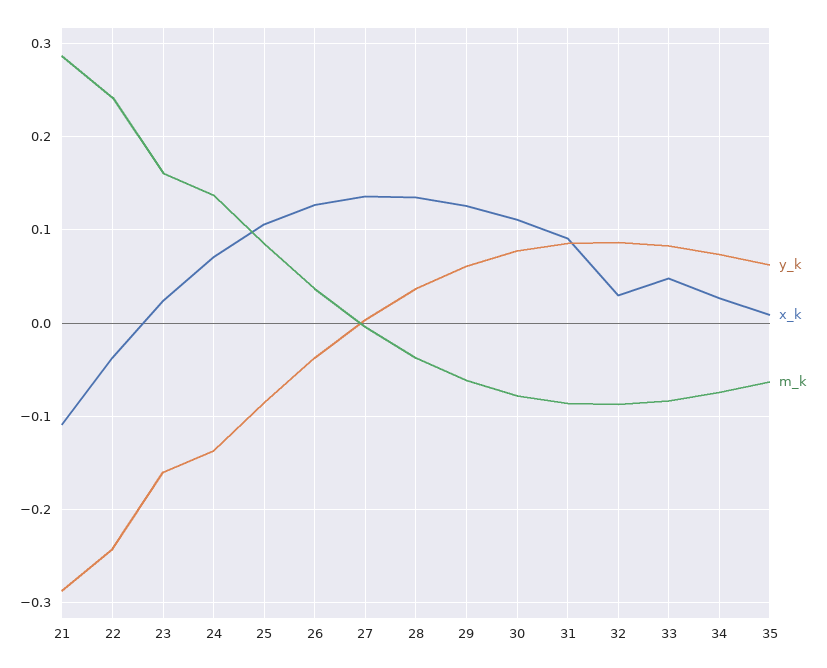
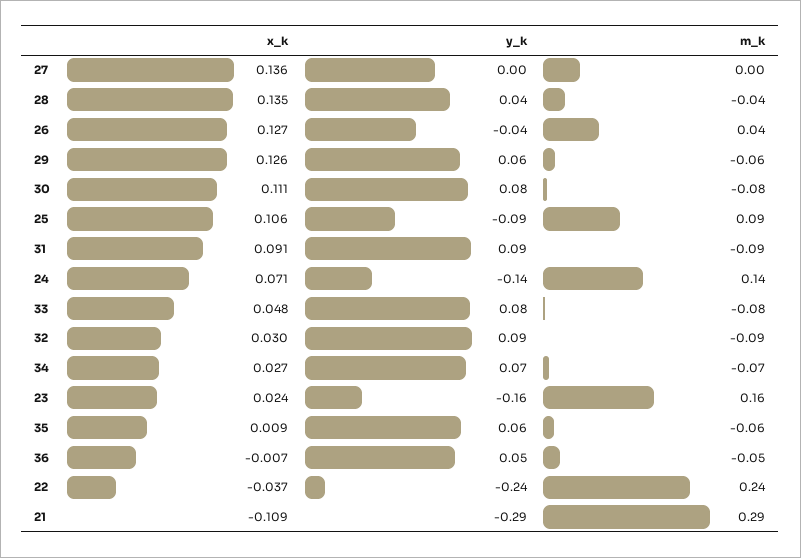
  {
    "y_k": {
      "21": -0.29,
      "22": -0.24,
      "23": -0.16,
      "24": -0.14,
      "25": -0.09,
      "26": -0.04,
      "27": 0,
      "28": 0.04,
      "29": 0.06,
      "30": 0.08,
      "31": 0.09,
      "32": 0.09,
      "33": 0.08,
      "34": 0.07,
-     "35": 0.06
+     "35": 0.06,
+     "36": 0.05
    },
    "x_k": {
      "21": -0.109,
      "22": -0.037,
      "23": 0.024,
      "24": 0.071,
      "25": 0.106,
      "26": 0.127,
      "27": 0.136,
      "28": 0.135,
      "29": 0.126,
      "30": 0.111,
      "31": 0.091,
      "32": 0.03,
      "33": 0.048,
      "34": 0.027,
-     "35": 0.009
+     "35": 0.009,
+     "36": -0.007
    },
    "m_k": {
      "21": 0.29,
      "22": 0.24,
      "23": 0.16,
      "24": 0.14,
      "25": 0.09,
      "26": 0.04,
      "27": 0,
      "28": -0.04,
      "29": -0.06,
      "30": -0.08,
      "31": -0.09,
      "32": -0.09,
      "33": -0.08,
      "34": -0.07,
-     "35": -0.06
+     "35": -0.06,
+     "36": -0.05
    }
  }

